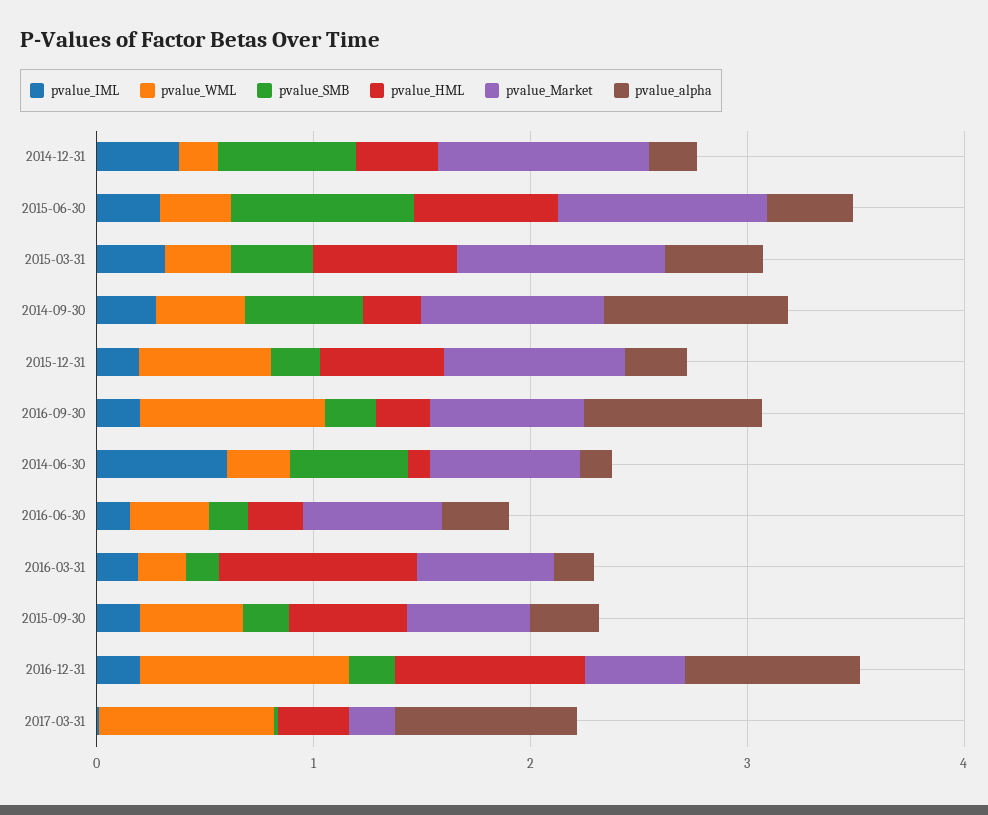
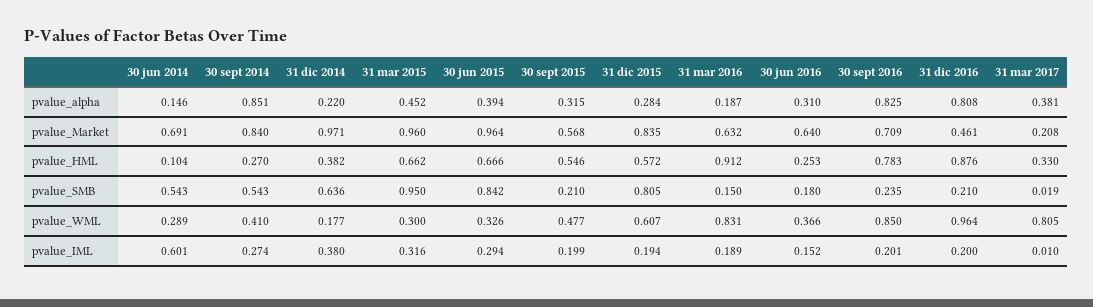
  {
    "pvalue_IML": {
      "2014-12-31": 0.38,
      "2015-06-30": 0.294,
      "2015-03-31": 0.316,
      "2014-09-30": 0.274,
      "2015-12-31": 0.194,
      "2016-09-30": 0.201,
      "2014-06-30": 0.601,
      "2016-06-30": 0.152,
      "2016-03-31": 0.189,
      "2015-09-30": 0.199,
      "2016-12-31": 0.2,
      "2017-03-31": 0.01
    },
    "pvalue_WML": {
      "2014-12-31": 0.177,
      "2015-06-30": 0.326,
      "2015-03-31": 0.3,
      "2014-09-30": 0.41,
      "2015-12-31": 0.607,
      "2016-09-30": 0.85,
      "2014-06-30": 0.289,
      "2016-06-30": 0.366,
-     "2016-03-31": 0.2,
+     "2016-03-31": 0.831,
      "2015-09-30": 0.477,
      "2016-12-31": 0.964,
      "2017-03-31": 0.805
    },
    "pvalue_SMB": {
      "2014-12-31": 0.636,
      "2015-06-30": 0.842,
-     "2015-03-31": 0.4,
+     "2015-03-31": 0.95,
      "2014-09-30": 0.543,
-     "2015-12-31": 0.2,
+     "2015-12-31": 0.805,
      "2016-09-30": 0.235,
      "2014-06-30": 0.543,
      "2016-06-30": 0.18,
      "2016-03-31": 0.15,
      "2015-09-30": 0.21,
      "2016-12-31": 0.21,
      "2017-03-31": 0.019
    },
    "pvalue_HML": {
      "2014-12-31": 0.382,
      "2015-06-30": 0.666,
      "2015-03-31": 0.662,
      "2014-09-30": 0.27,
      "2015-12-31": 0.572,
-     "2016-09-30": 0.2,
+     "2016-09-30": 0.783,
      "2014-06-30": 0.104,
      "2016-06-30": 0.253,
      "2016-03-31": 0.912,
      "2015-09-30": 0.546,
      "2016-12-31": 0.876,
      "2017-03-31": 0.33
    },
    "pvalue_Market": {
      "2014-12-31": 0.971,
      "2015-06-30": 0.964,
      "2015-03-31": 0.96,
      "2014-09-30": 0.84,
      "2015-12-31": 0.835,
      "2016-09-30": 0.709,
      "2014-06-30": 0.691,
      "2016-06-30": 0.64,
      "2016-03-31": 0.632,
      "2015-09-30": 0.568,
      "2016-12-31": 0.461,
      "2017-03-31": 0.208
    },
    "pvalue_alpha": {
      "2014-12-31": 0.22,
      "2015-06-30": 0.394,
      "2015-03-31": 0.452,
      "2014-09-30": 0.851,
      "2015-12-31": 0.284,
      "2016-09-30": 0.825,
      "2014-06-30": 0.146,
      "2016-06-30": 0.31,
      "2016-03-31": 0.187,
      "2015-09-30": 0.315,
      "2016-12-31": 0.808,
-     "2017-03-31": 0.8
+     "2017-03-31": 0.381
    }
  }

